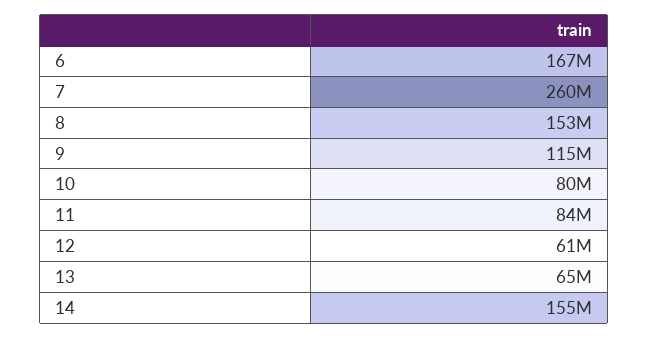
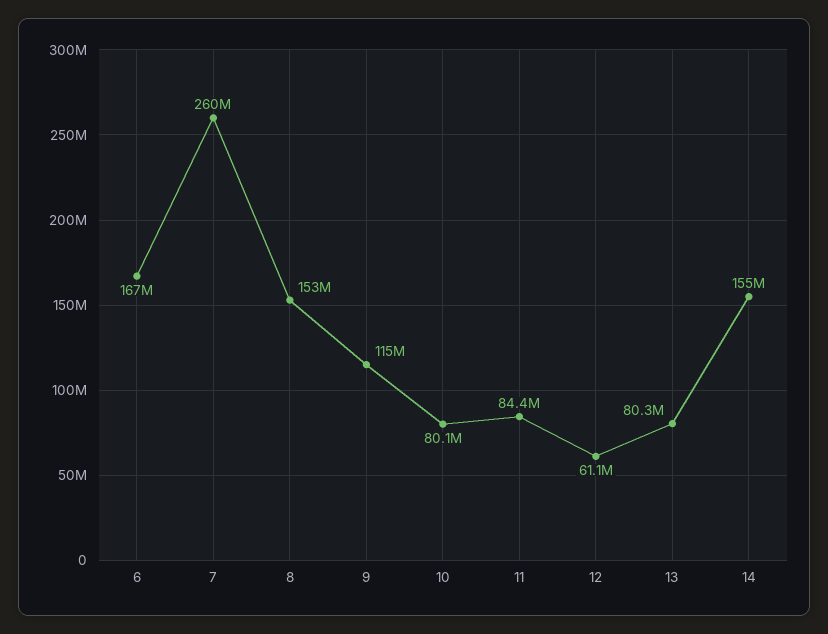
  {
    "6": 167000000,
    "7": 260000000,
    "8": 153000000,
    "9": 115000000,
    "10": 80100000,
    "11": 84400000,
    "12": 61100000,
-   "13": 65000000,
+   "13": 80300000,
    "14": 155000000
  }

